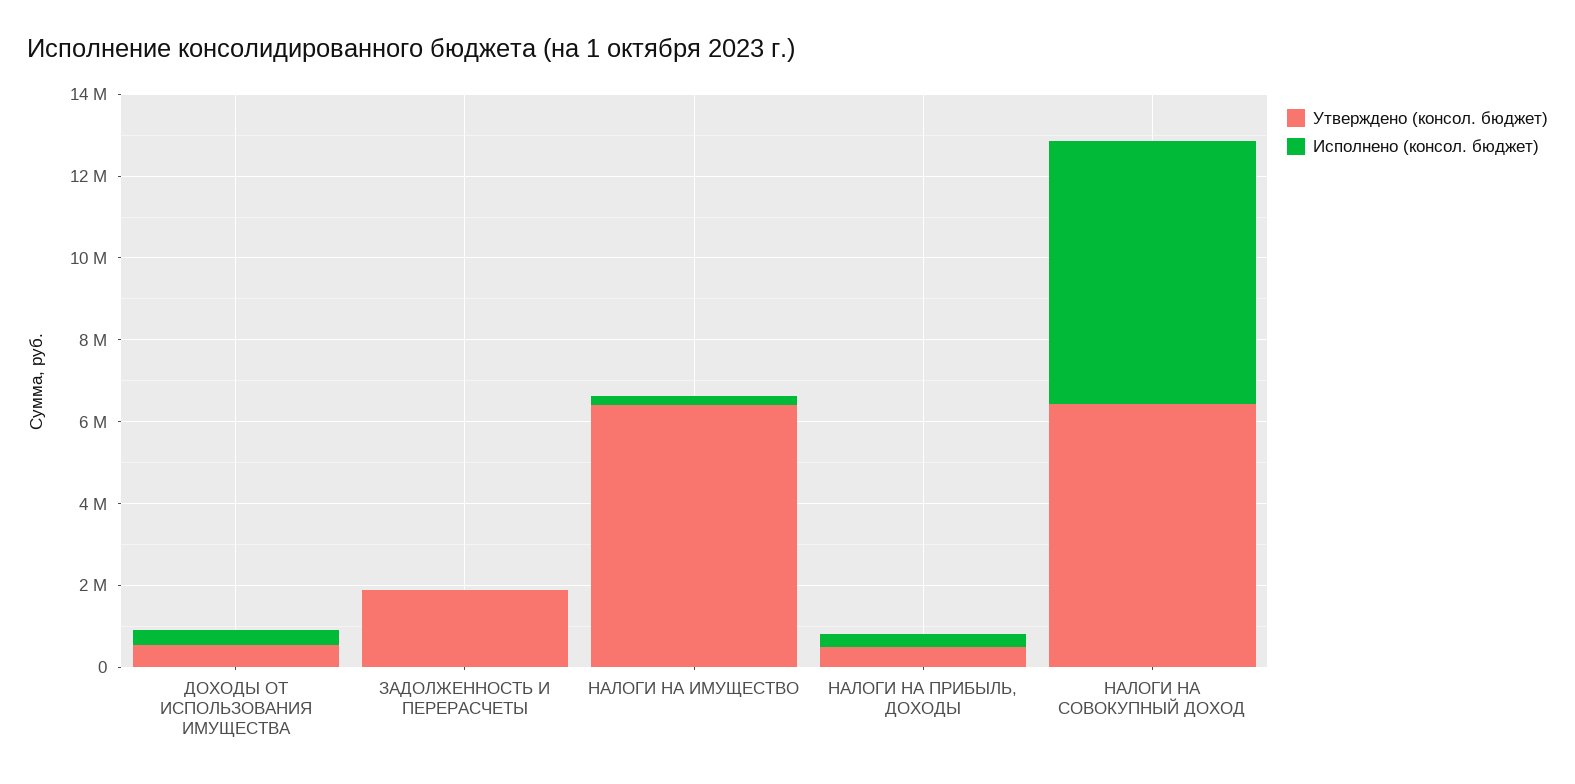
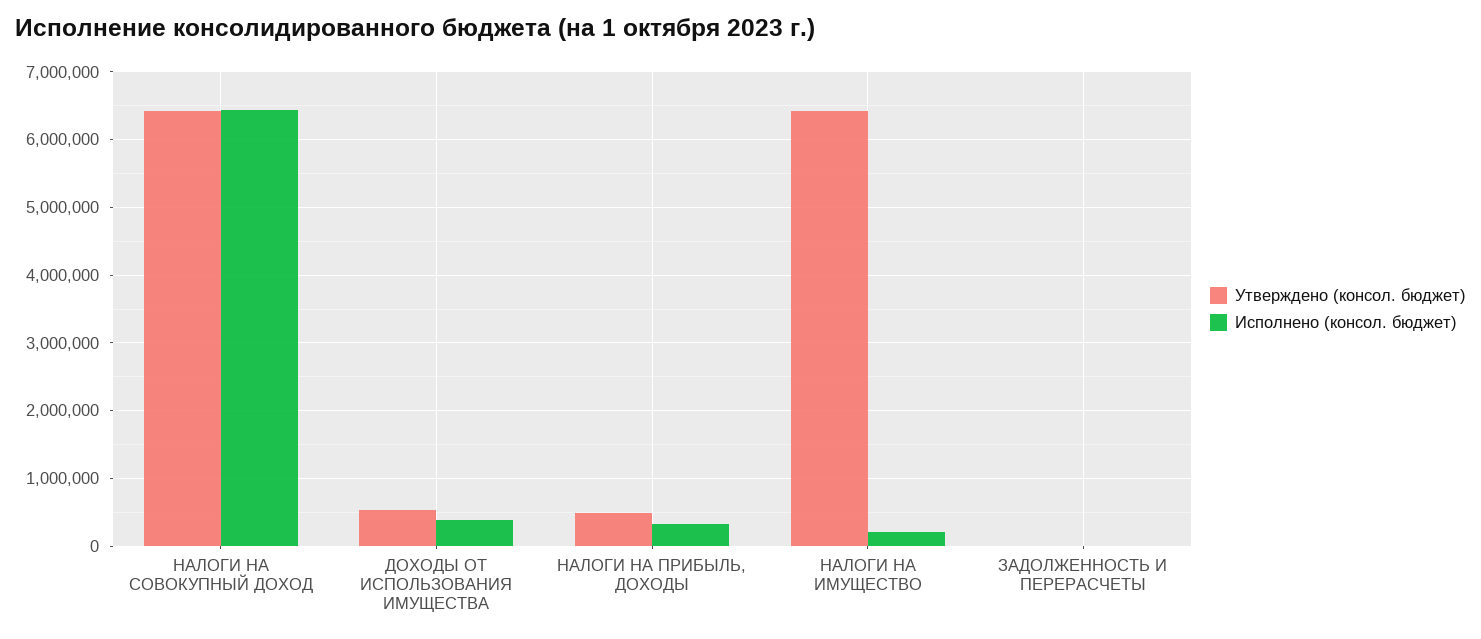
  {
    "Утверждено (консол. бюджет)": {
      "ДОХОДЫ ОТ ИСПОЛЬЗОВАНИЯ ИМУЩЕСТВА": 500000,
-     "ЗАДОЛЖЕННОСТЬ И ПЕРЕРАСЧЕТЫ": 2000000,
+     "ЗАДОЛЖЕННОСТЬ И ПЕРЕРАСЧЕТЫ": 0,
      "НАЛОГИ НА ИМУЩЕСТВО": 6400000,
      "НАЛОГИ НА ПРИБЫЛЬ, ДОХОДЫ": 500000,
      "НАЛОГИ НА СОВОКУПНЫЙ ДОХОД": 6400000
    },
    "Исполнено (консол. бюджет)": {
      "ДОХОДЫ ОТ ИСПОЛЬЗОВАНИЯ ИМУЩЕСТВА": 400000,
      "ЗАДОЛЖЕННОСТЬ И ПЕРЕРАСЧЕТЫ": 0,
      "НАЛОГИ НА ИМУЩЕСТВО": 200000,
      "НАЛОГИ НА ПРИБЫЛЬ, ДОХОДЫ": 300000,
      "НАЛОГИ НА СОВОКУПНЫЙ ДОХОД": 6400000
    }
  }

